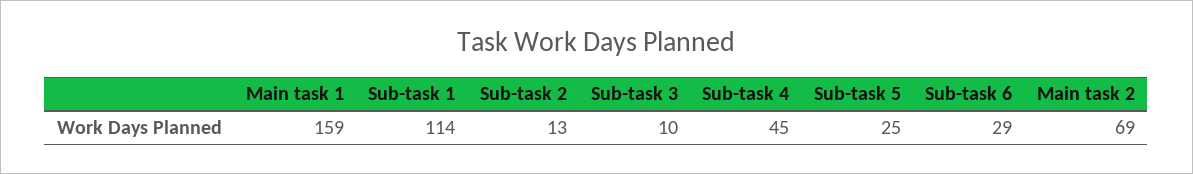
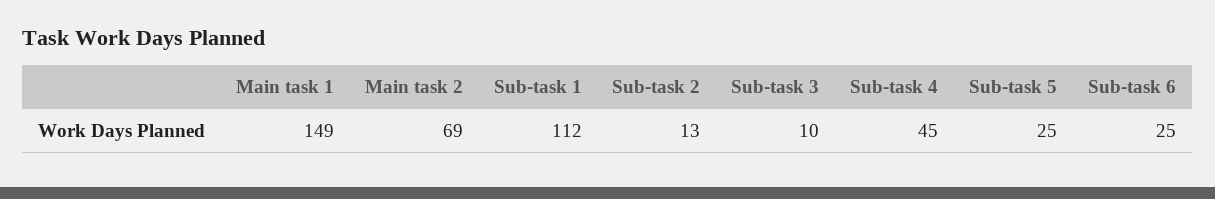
  {
-   "Main task 1": 159,
+   "Main task 1": 149,
-   "Sub-task 1": 114,
+   "Sub-task 1": 112,
    "Sub-task 2": 13,
    "Sub-task 3": 10,
    "Sub-task 4": 45,
    "Sub-task 5": 25,
-   "Sub-task 6": 29,
+   "Sub-task 6": 25,
    "Main task 2": 69
  }

